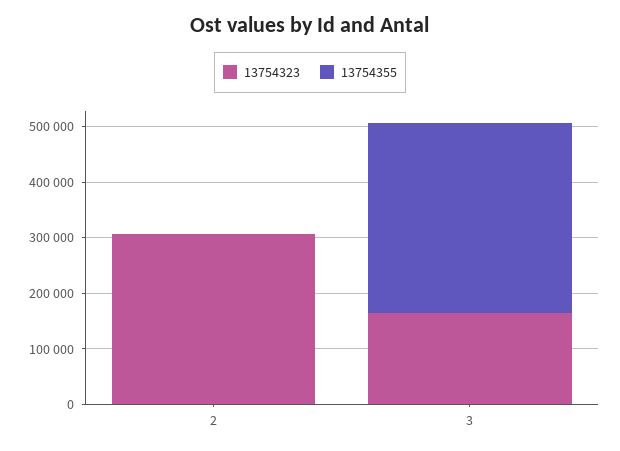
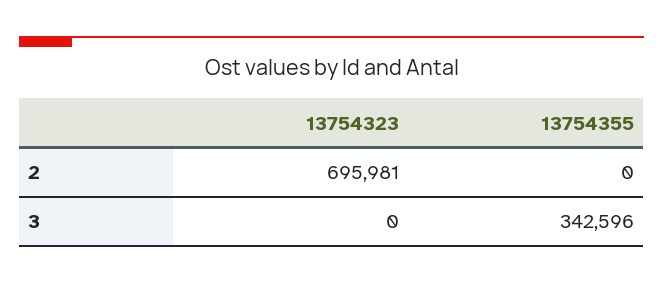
  {
    "13754323": {
-     "2": 300000,
+     "2": 695981,
-     "3": 160000
+     "3": 0
    },
    "13754355": {
      "2": 0,
      "3": 342596
    }
  }

